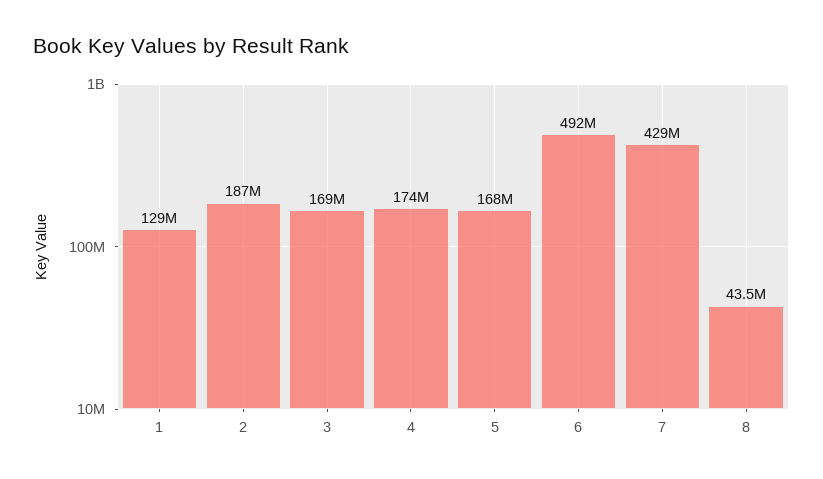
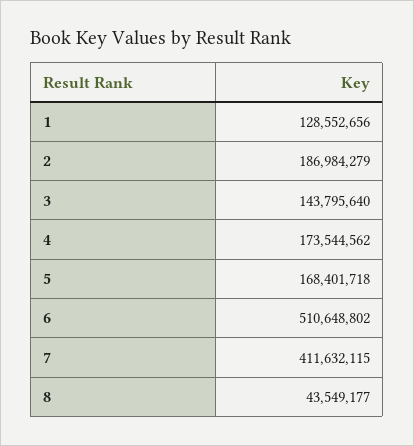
  {
    "1": 128552656,
    "2": 186984279,
-   "3": 169000000,
+   "3": 143795640,
    "4": 173544562,
    "5": 168401718,
-   "6": 492000000,
+   "6": 510648802,
-   "7": 429000000,
+   "7": 411632115,
    "8": 43549177
  }

